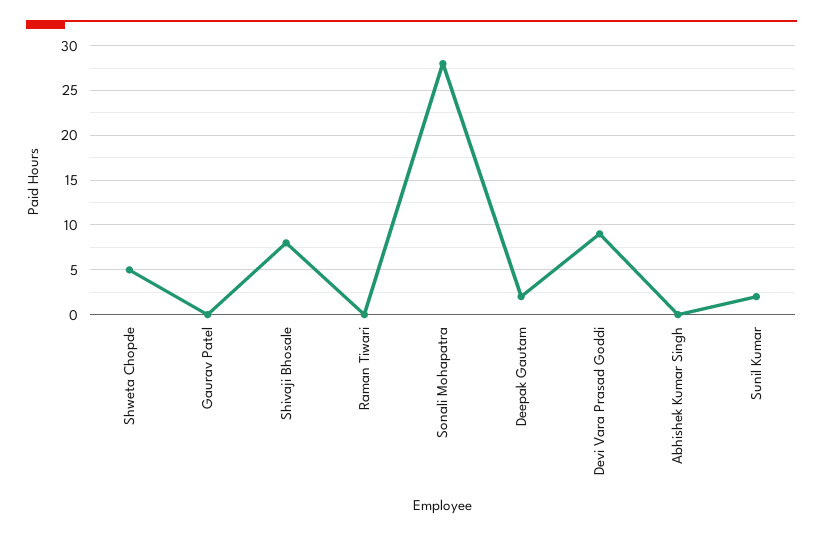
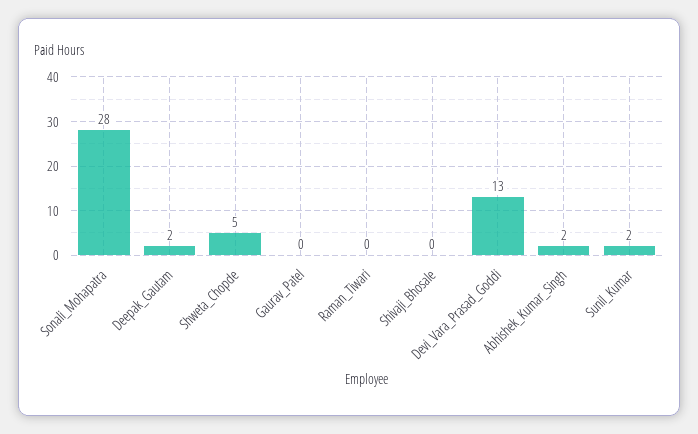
  {
    "Shweta Chopde": 5,
    "Gaurav Patel": 0,
-   "Shivaji Bhosale": 8,
+   "Shivaji Bhosale": 0,
    "Raman Tiwari": 0,
    "Sonali Mohapatra": 28,
    "Deepak Gautam": 2,
-   "Devi Vara Prasad Goddi": 9,
+   "Devi Vara Prasad Goddi": 13,
-   "Abhishek Kumar Singh": 0,
+   "Abhishek Kumar Singh": 2,
    "Sunil Kumar": 2
  }

